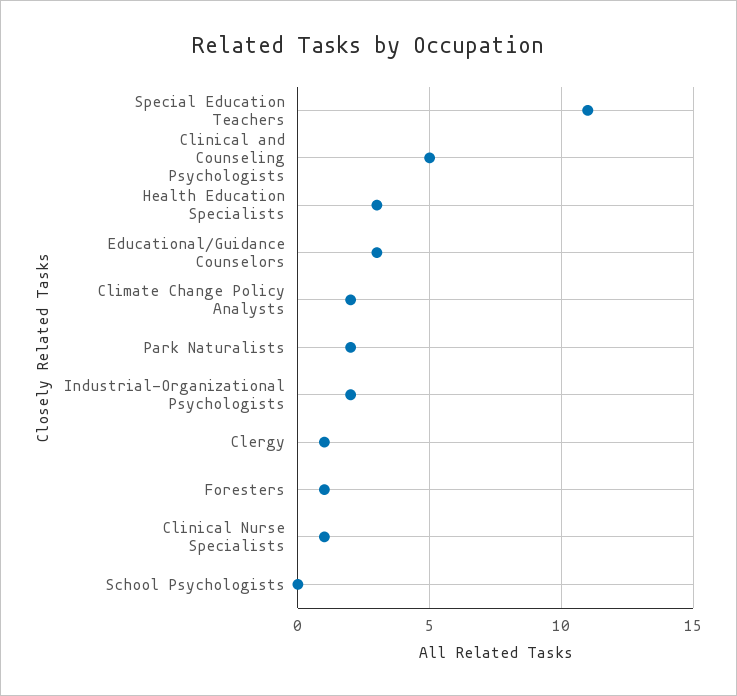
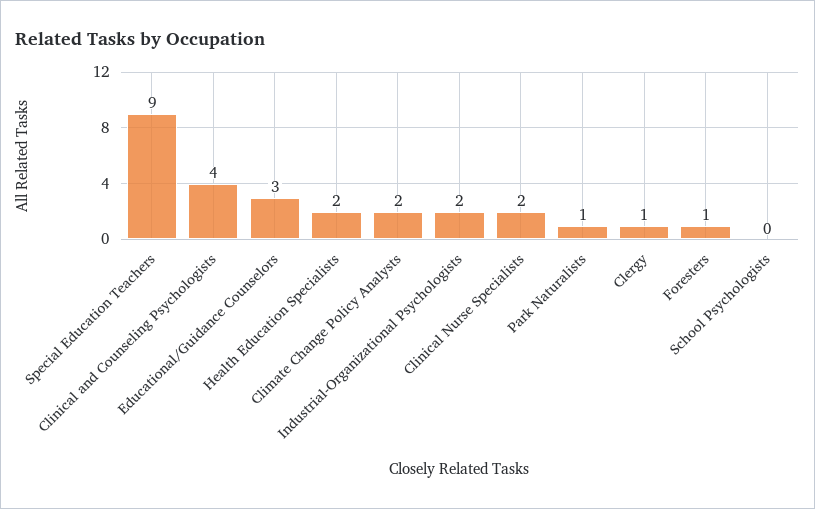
  {
-   "Special Education Teachers": 11,
+   "Special Education Teachers": 9,
-   "Clinical and Counseling Psychologists": 5,
+   "Clinical and Counseling Psychologists": 4,
-   "Health Education Specialists": 3,
+   "Health Education Specialists": 2,
    "Educational/Guidance Counselors": 3,
    "Climate Change Policy Analysts": 2,
-   "Park Naturalists": 2,
+   "Park Naturalists": 1,
    "Industrial-Organizational Psychologists": 2,
    "Clergy": 1,
    "Foresters": 1,
-   "Clinical Nurse Specialists": 1,
+   "Clinical Nurse Specialists": 2,
    "School Psychologists": 0
  }

